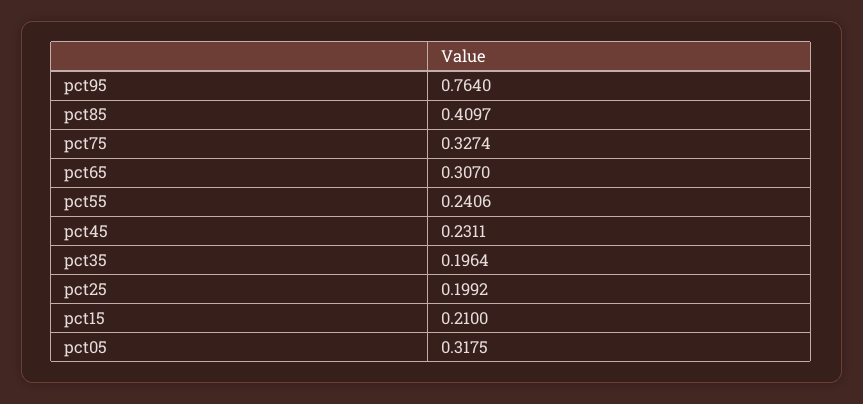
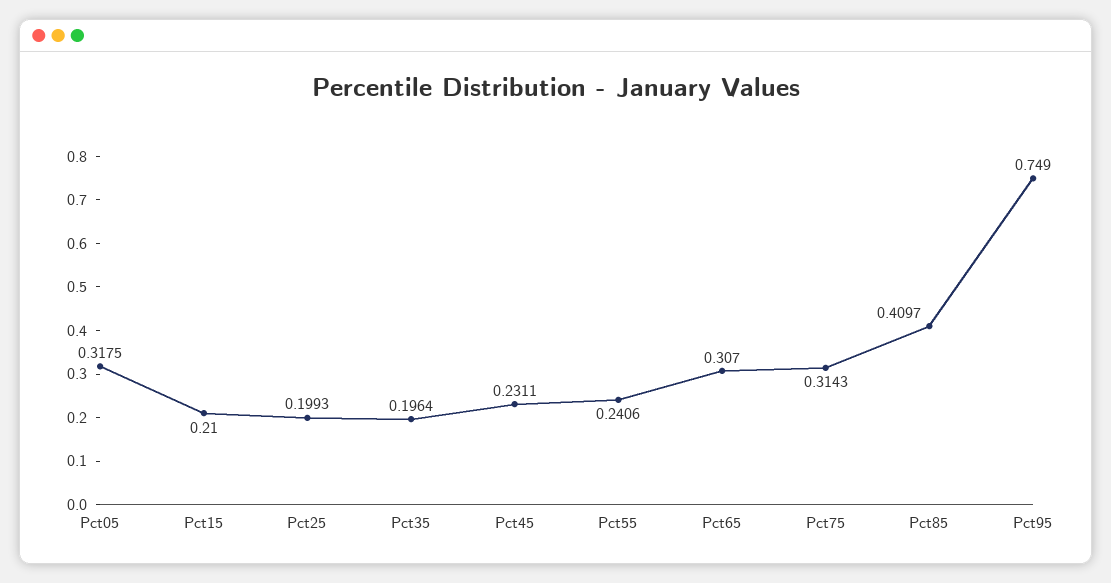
  {
-   "pct95": 0.764,
+   "pct95": 0.749,
    "pct85": 0.4097,
-   "pct75": 0.3274,
+   "pct75": 0.3143,
    "pct65": 0.307,
    "pct55": 0.2406,
    "pct45": 0.2311,
    "pct35": 0.1964,
-   "pct25": 0.1992,
+   "pct25": 0.1993,
    "pct15": 0.21,
    "pct05": 0.3175
  }

